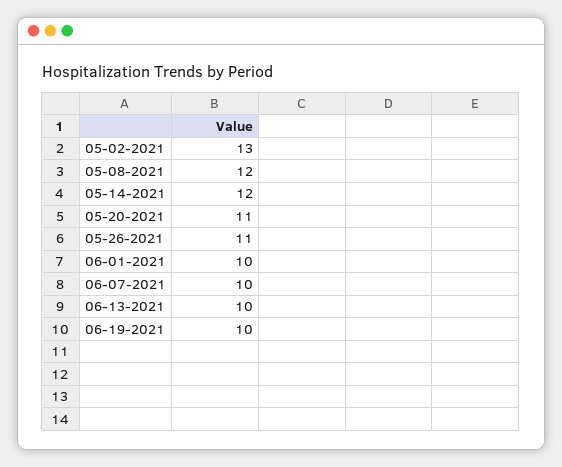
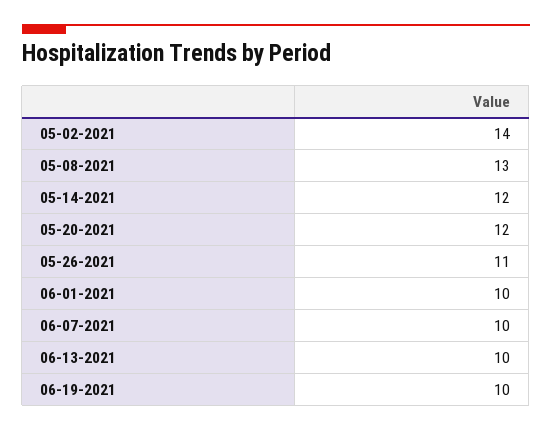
  {
-   "05-02-2021": 13,
+   "05-02-2021": 14,
-   "05-08-2021": 12,
+   "05-08-2021": 13,
    "05-14-2021": 12,
-   "05-20-2021": 11,
+   "05-20-2021": 12,
    "05-26-2021": 11,
    "06-01-2021": 10,
    "06-07-2021": 10,
    "06-13-2021": 10,
    "06-19-2021": 10
  }

